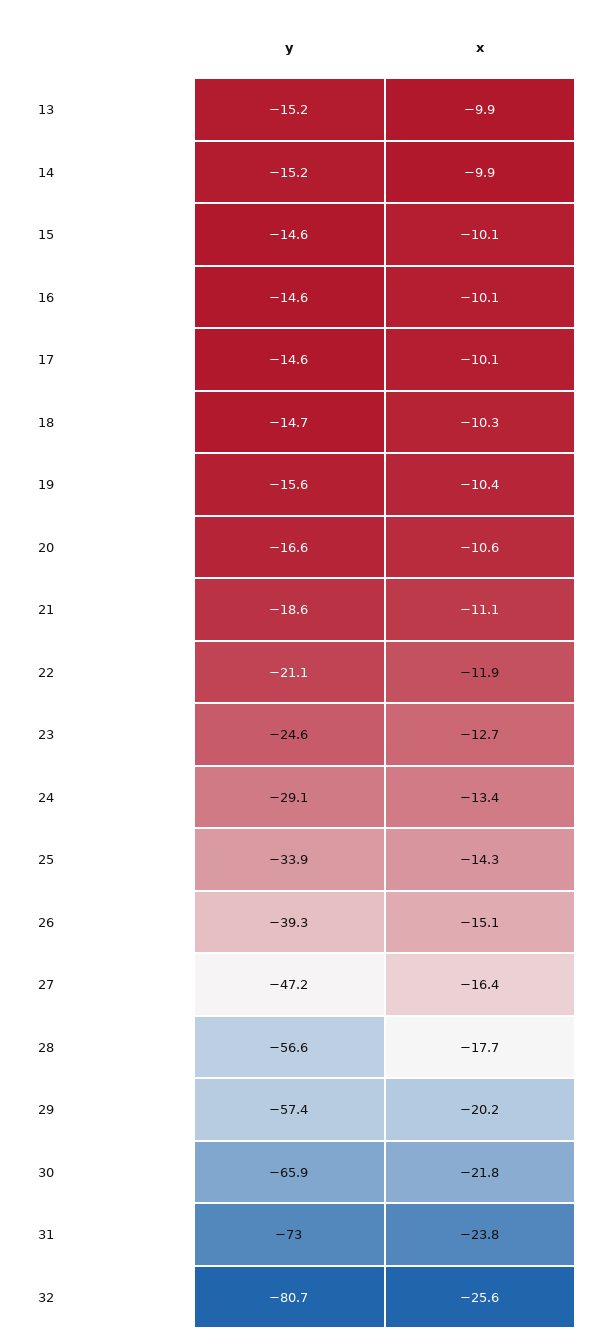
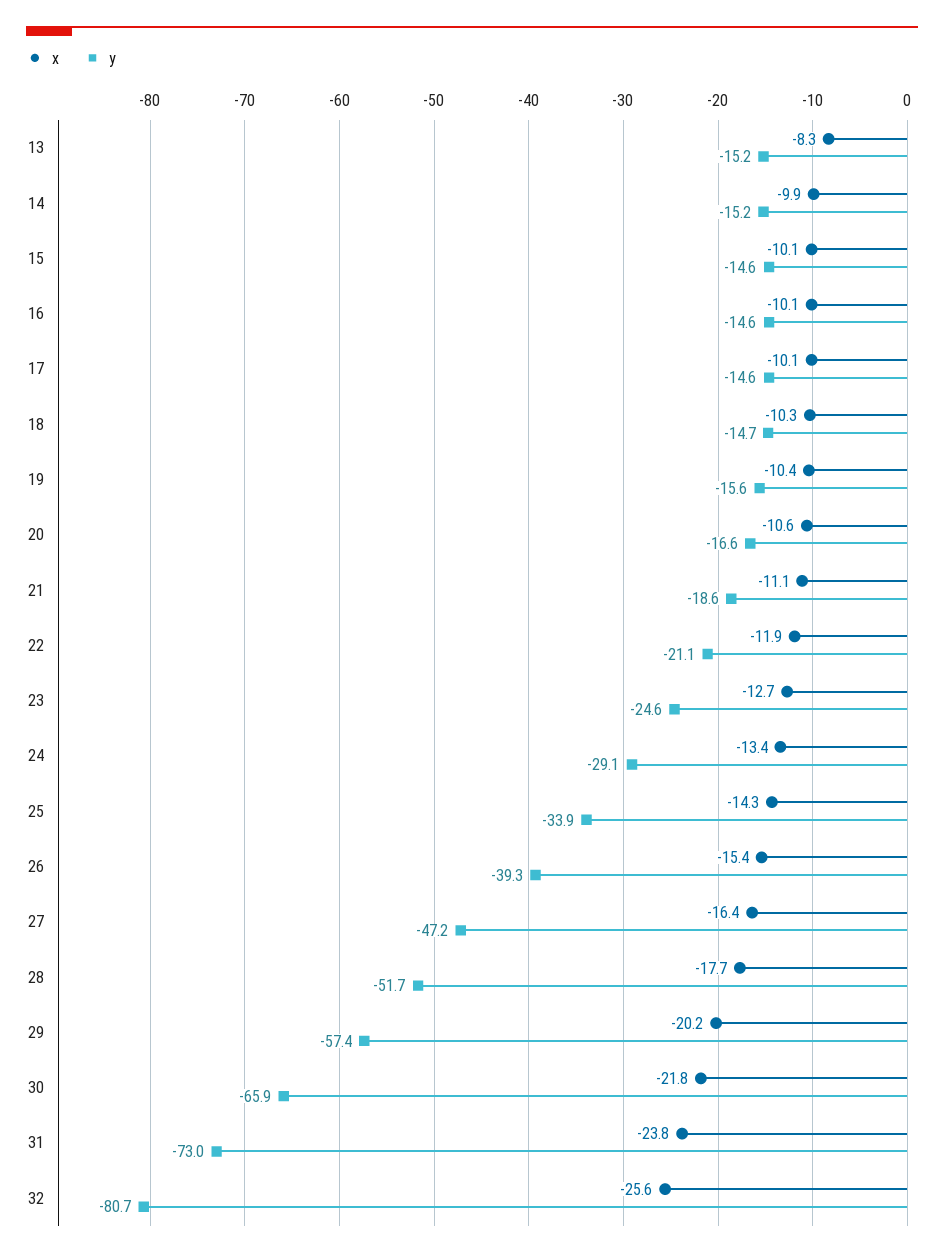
  {
    "y": {
      "13": -15.2,
      "14": -15.2,
      "15": -14.6,
      "16": -14.6,
      "17": -14.6,
      "18": -14.7,
      "19": -15.6,
      "20": -16.6,
      "21": -18.6,
      "22": -21.1,
      "23": -24.6,
      "24": -29.1,
      "25": -33.9,
      "26": -39.3,
      "27": -47.2,
-     "28": -56.6,
+     "28": -51.7,
      "29": -57.4,
      "30": -65.9,
      "31": -73,
      "32": -80.7
    },
    "x": {
-     "13": -9.9,
+     "13": -8.3,
      "14": -9.9,
      "15": -10.1,
      "16": -10.1,
      "17": -10.1,
      "18": -10.3,
      "19": -10.4,
      "20": -10.6,
      "21": -11.1,
      "22": -11.9,
      "23": -12.7,
      "24": -13.4,
      "25": -14.3,
-     "26": -15.1,
+     "26": -15.4,
      "27": -16.4,
      "28": -17.7,
      "29": -20.2,
      "30": -21.8,
      "31": -23.8,
      "32": -25.6
    }
  }

